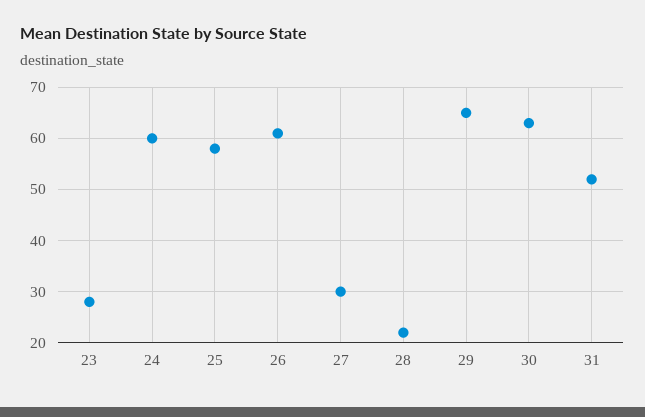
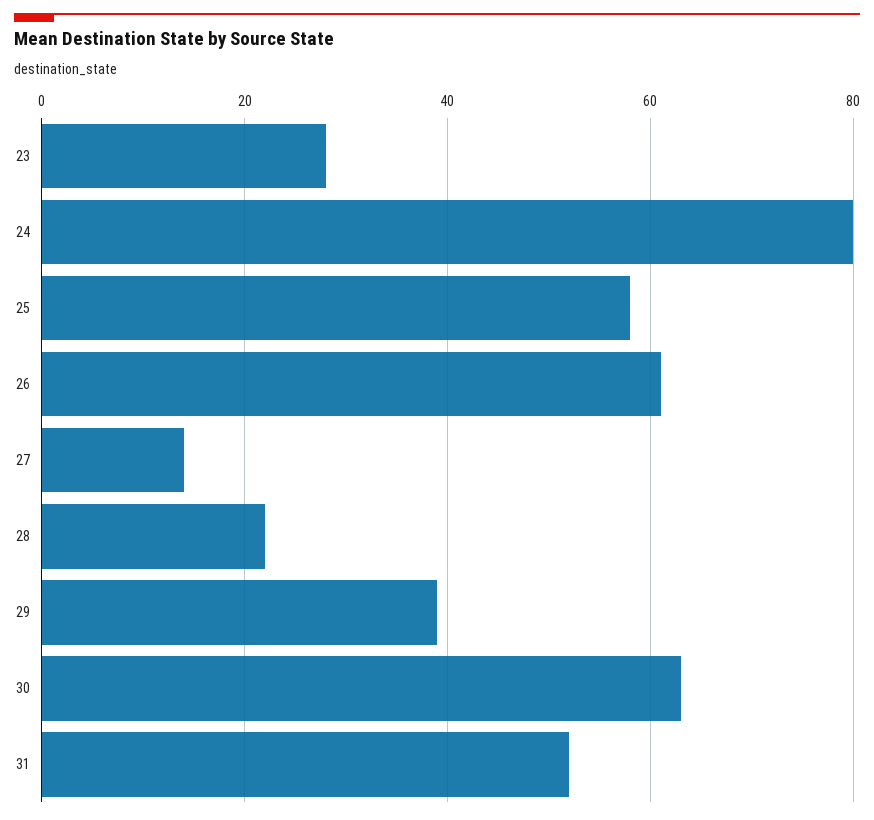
  {
    "23": 30,
-   "24": 60,
+   "24": 80,
    "25": 60,
    "26": 60,
-   "27": 30,
+   "27": 15,
    "28": 20,
-   "29": 65,
+   "29": 40,
    "30": 65,
    "31": 50
  }

